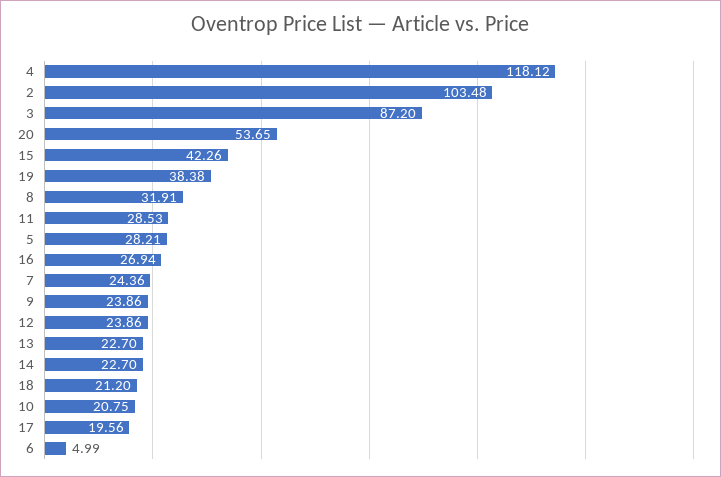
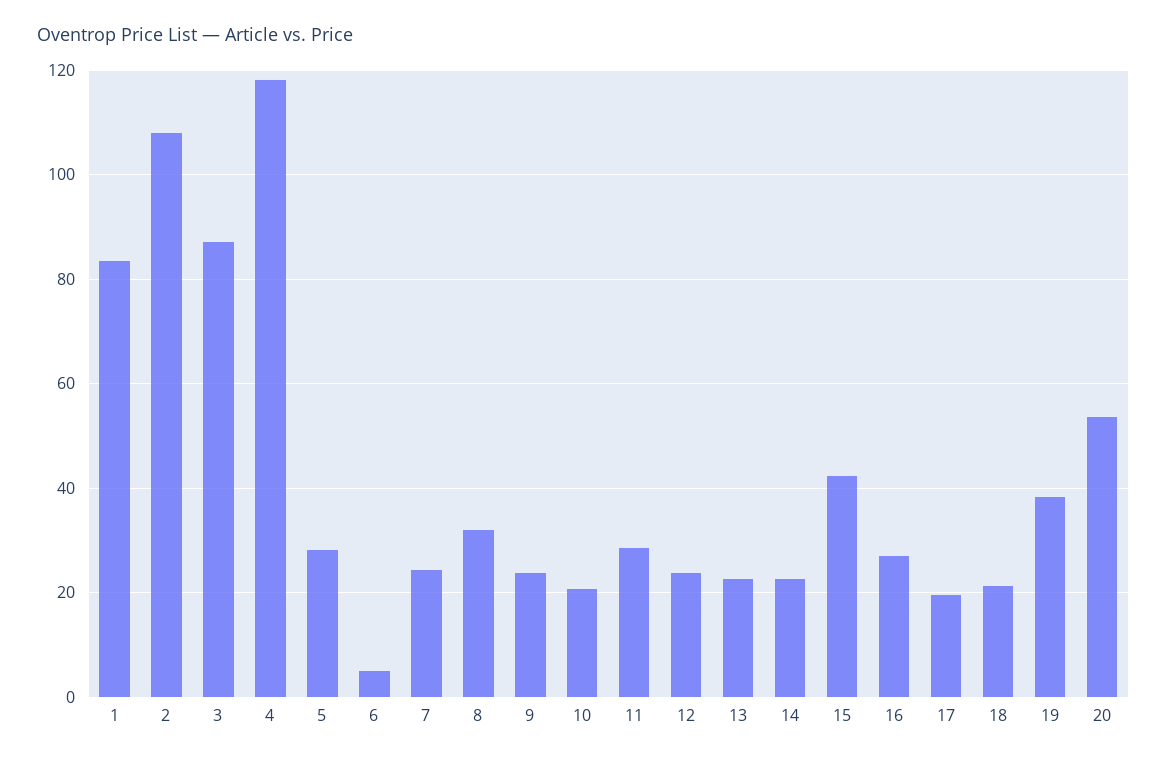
  {
    "4": 118.12,
-   "2": 103.48,
+   "2": 108,
    "3": 87.2,
    "20": 53.65,
    "15": 42.26,
    "19": 38.38,
    "8": 31.91,
    "11": 28.53,
    "5": 28.21,
    "16": 26.94,
    "7": 24.36,
    "9": 23.86,
    "12": 23.86,
    "13": 22.7,
    "14": 22.7,
    "18": 21.2,
    "10": 20.75,
    "17": 19.56,
-   "6": 4.99
+   "6": 4.99,
+   "1": 84
  }

